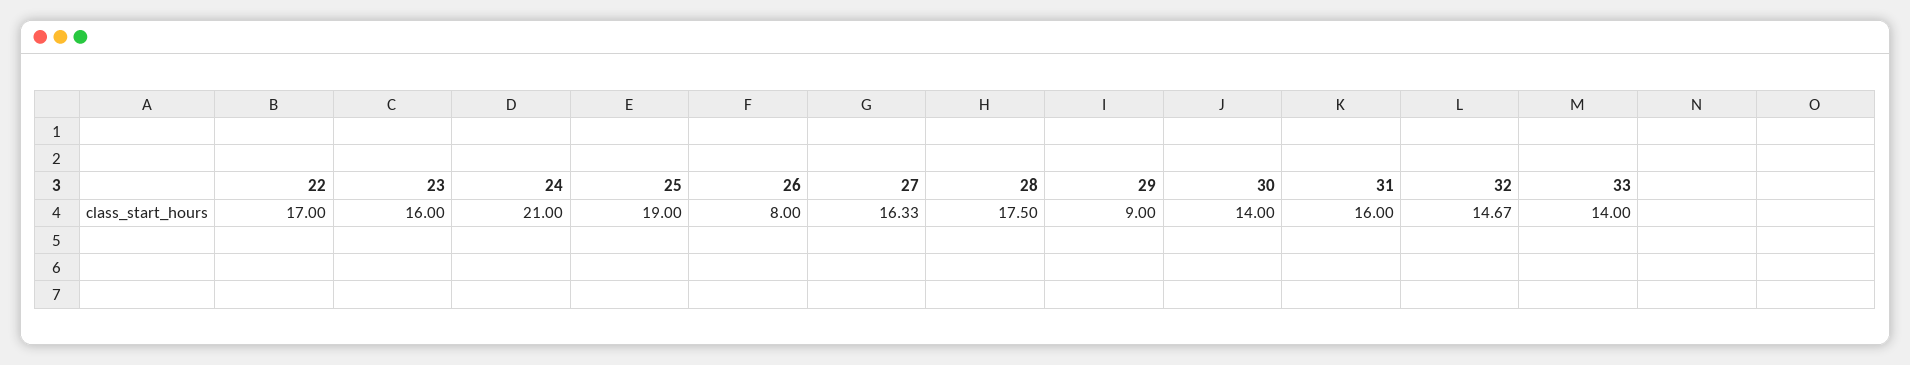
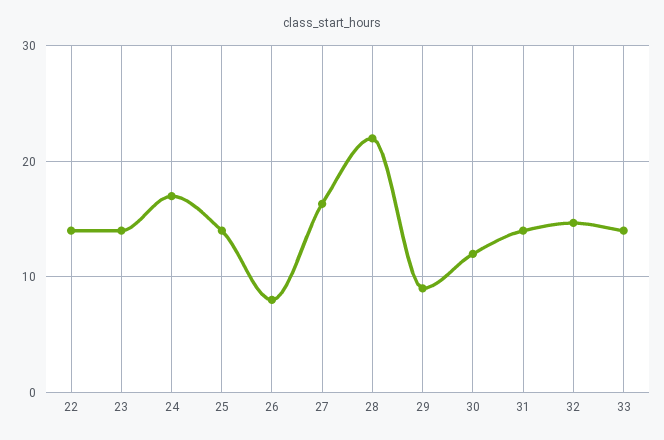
  {
-   "22": 17,
+   "22": 14,
-   "23": 16,
+   "23": 14,
-   "24": 21,
+   "24": 17,
-   "25": 19,
+   "25": 14,
    "26": 8,
    "27": 16.33,
-   "28": 17.5,
+   "28": 22,
    "29": 9,
-   "30": 14,
+   "30": 12,
-   "31": 16,
+   "31": 14,
    "32": 14.67,
    "33": 14
  }

